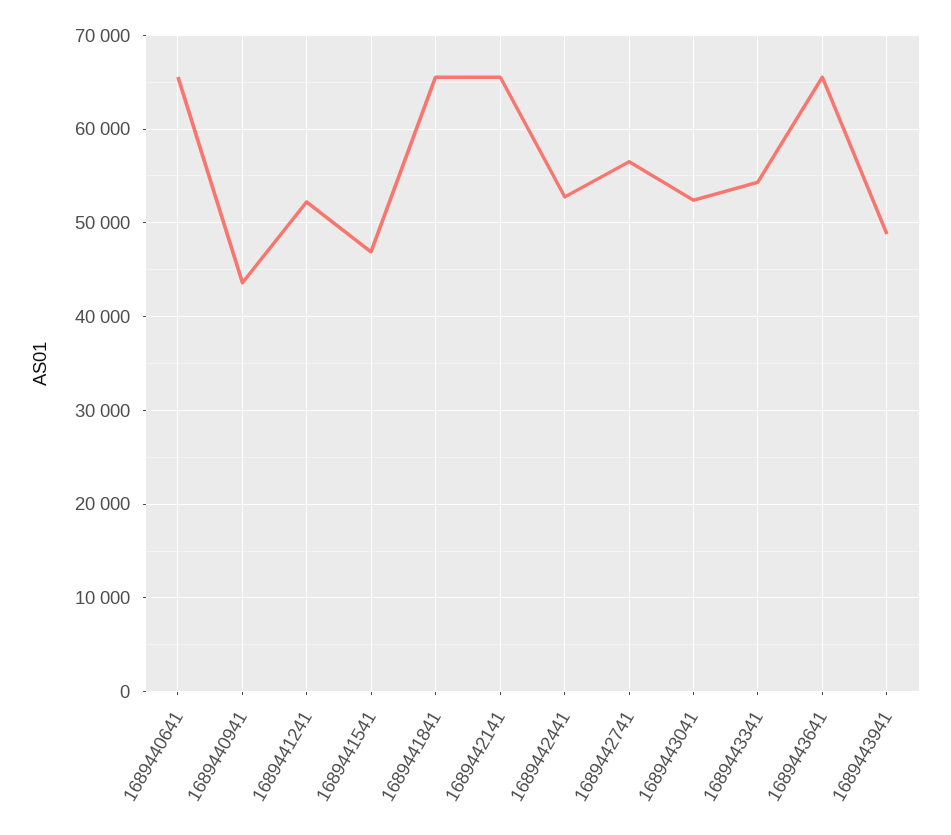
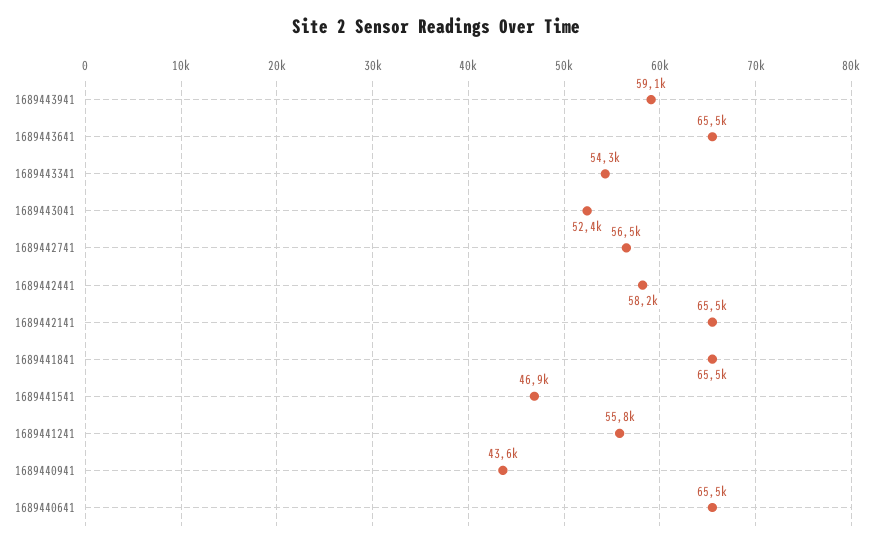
  {
    "1689440641": 65500,
    "1689440941": 43600,
-   "1689441241": 52000,
+   "1689441241": 55800,
    "1689441541": 46900,
    "1689441841": 65500,
    "1689442141": 65500,
-   "1689442441": 53000,
+   "1689442441": 58200,
    "1689442741": 56500,
    "1689443041": 52400,
    "1689443341": 54300,
    "1689443641": 65500,
-   "1689443941": 49000
+   "1689443941": 59100
  }

